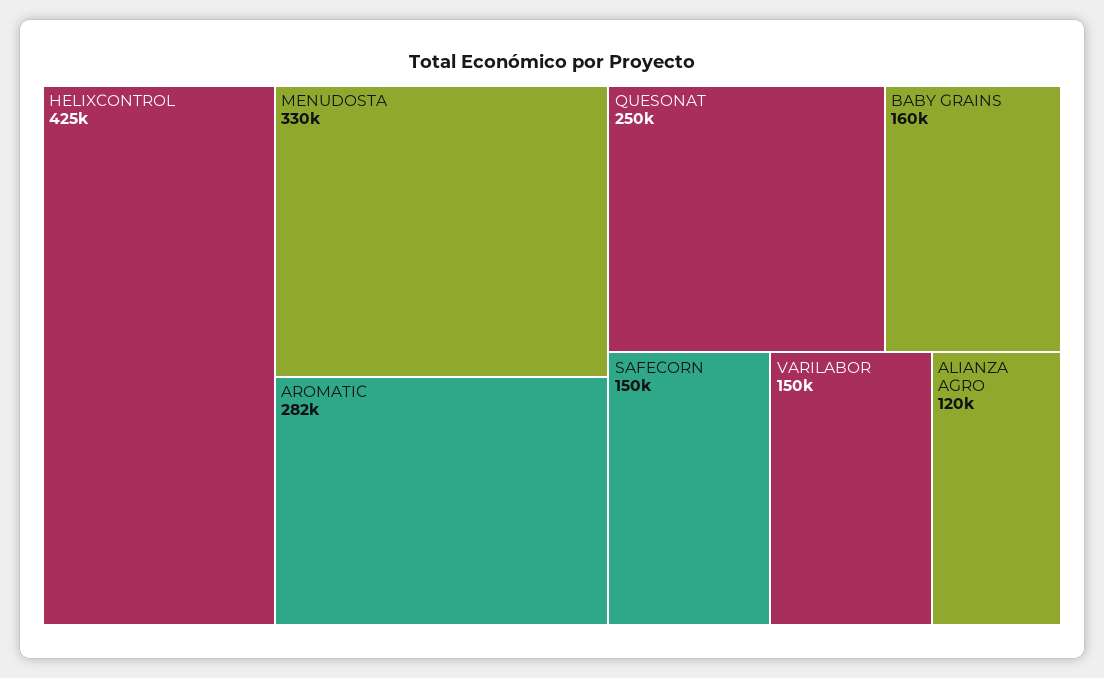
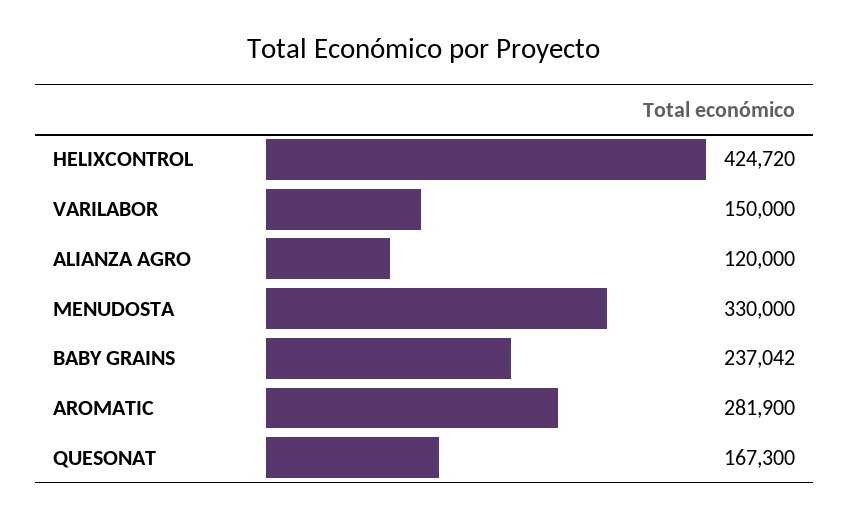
  {
    "HELIXCONTROL": 424720,
    "MENUDOSTA": 330000,
    "AROMATIC": 281900,
-   "QUESONAT": 250000,
+   "QUESONAT": 167300,
-   "BABY GRAINS": 160000,
+   "BABY GRAINS": 237042,
-   "SAFECORN": 150000,
    "VARILABOR": 150000,
    "ALIANZA AGRO": 120000
  }

